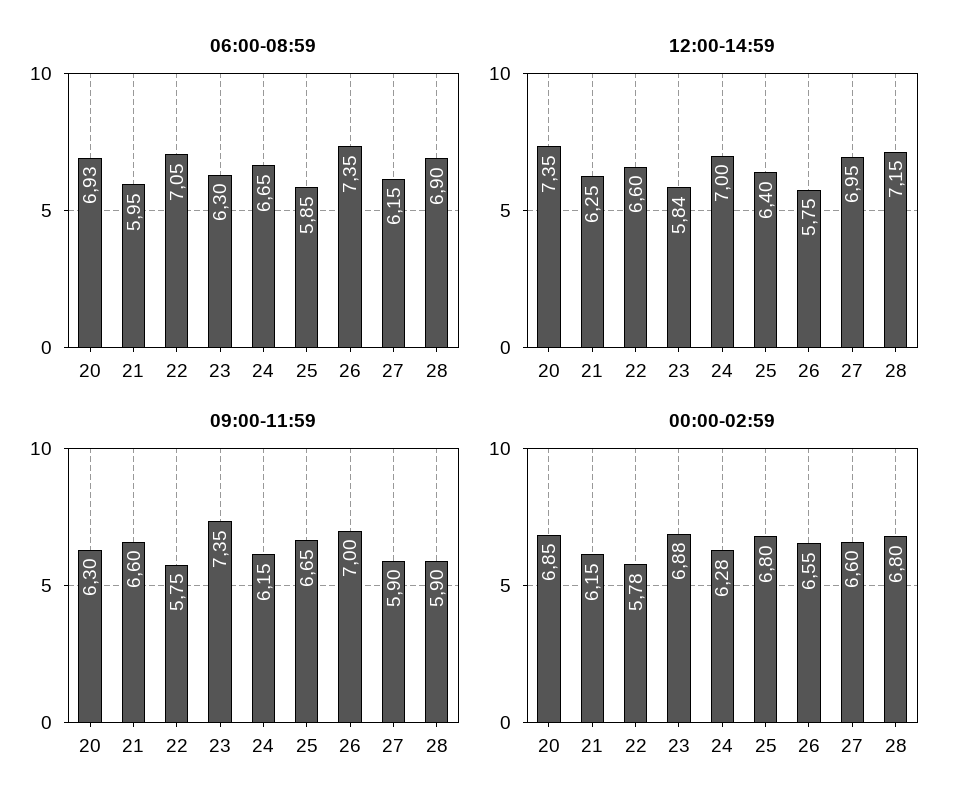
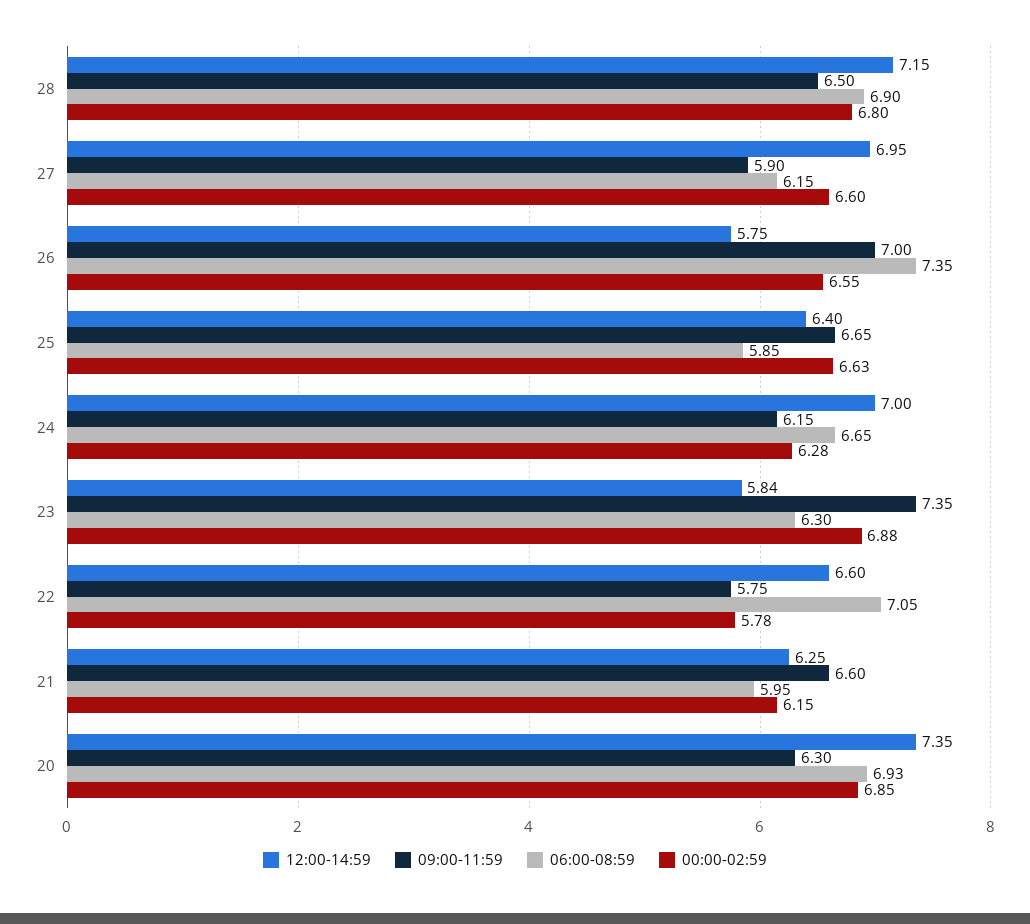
  {
    "06:00-08:59": {
      "20": 6.93,
      "21": 5.95,
      "22": 7.05,
      "23": 6.3,
      "24": 6.65,
      "25": 5.85,
      "26": 7.35,
      "27": 6.15,
      "28": 6.9
    },
    "12:00-14:59": {
      "20": 7.35,
      "21": 6.25,
      "22": 6.6,
      "23": 5.84,
      "24": 7,
      "25": 6.4,
      "26": 5.75,
      "27": 6.95,
      "28": 7.15
    },
    "09:00-11:59": {
      "20": 6.3,
      "21": 6.6,
      "22": 5.75,
      "23": 7.35,
      "24": 6.15,
      "25": 6.65,
      "26": 7,
      "27": 5.9,
-     "28": 5.9
+     "28": 6.5
    },
    "00:00-02:59": {
      "20": 6.85,
      "21": 6.15,
      "22": 5.78,
      "23": 6.88,
      "24": 6.28,
-     "25": 6.8,
+     "25": 6.63,
      "26": 6.55,
      "27": 6.6,
      "28": 6.8
    }
  }

